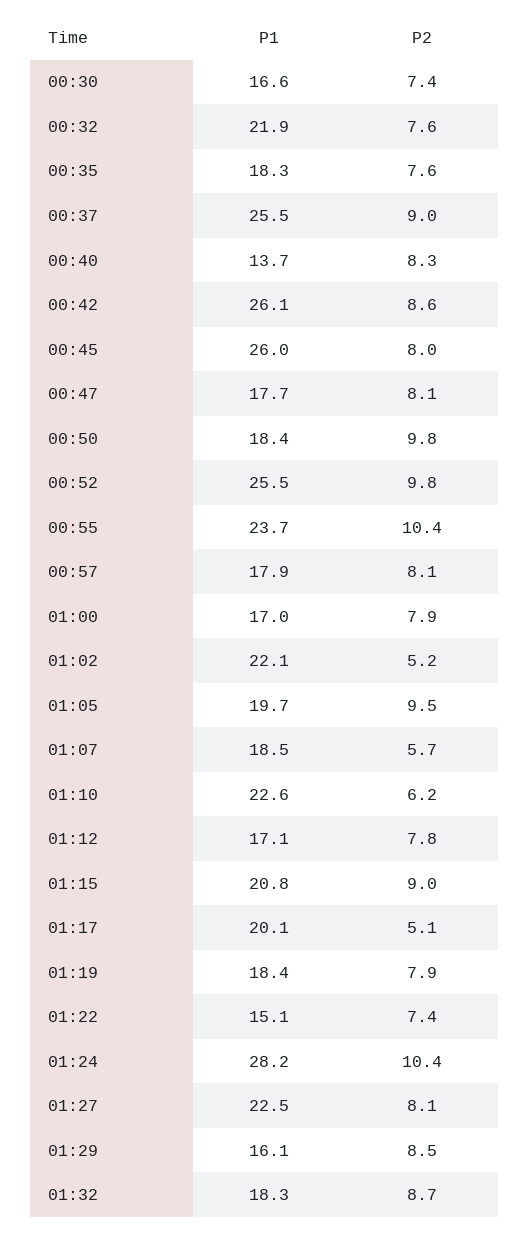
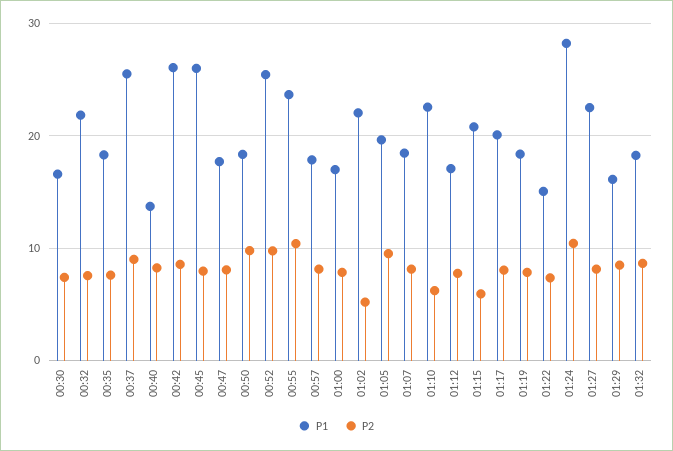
  {
    "P1": {
      "00:30": 16.6,
      "00:32": 21.9,
      "00:35": 18.3,
      "00:37": 25.5,
      "00:40": 13.7,
      "00:42": 26.1,
      "00:45": 26,
      "00:47": 17.7,
      "00:50": 18.4,
      "00:52": 25.5,
      "00:55": 23.7,
      "00:57": 17.9,
      "01:00": 17,
      "01:02": 22.1,
      "01:05": 19.7,
      "01:07": 18.5,
      "01:10": 22.6,
      "01:12": 17.1,
      "01:15": 20.8,
      "01:17": 20.1,
      "01:19": 18.4,
      "01:22": 15.1,
      "01:24": 28.2,
      "01:27": 22.5,
      "01:29": 16.1,
      "01:32": 18.3
    },
    "P2": {
      "00:30": 7.4,
      "00:32": 7.6,
      "00:35": 7.6,
      "00:37": 9,
      "00:40": 8.3,
      "00:42": 8.6,
      "00:45": 8,
      "00:47": 8.1,
      "00:50": 9.8,
      "00:52": 9.8,
      "00:55": 10.4,
      "00:57": 8.1,
      "01:00": 7.9,
      "01:02": 5.2,
      "01:05": 9.5,
-     "01:07": 5.7,
+     "01:07": 8,
      "01:10": 6.2,
      "01:12": 7.8,
-     "01:15": 9,
+     "01:15": 6,
-     "01:17": 5.1,
+     "01:17": 8,
      "01:19": 7.9,
      "01:22": 7.4,
      "01:24": 10.4,
      "01:27": 8.1,
      "01:29": 8.5,
      "01:32": 8.7
    }
  }

